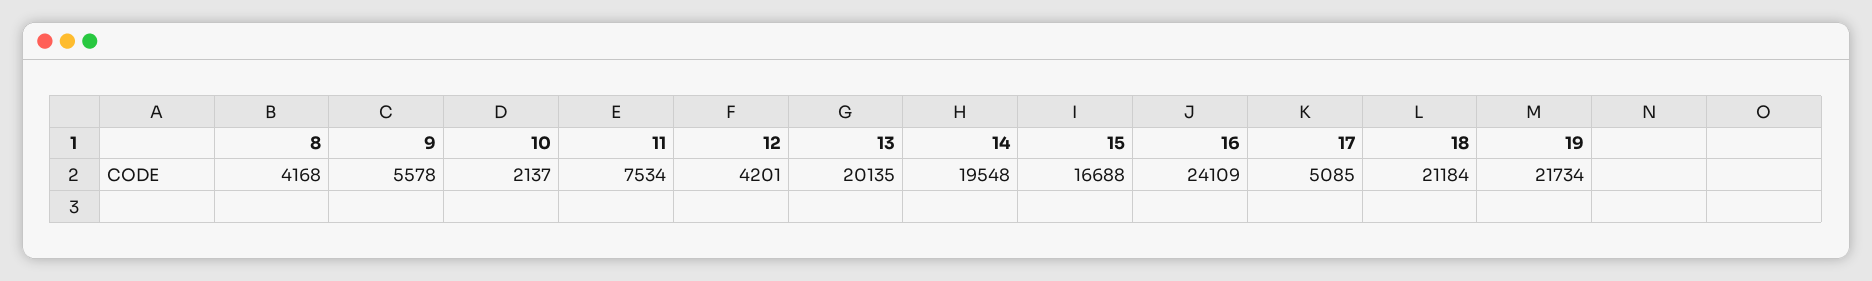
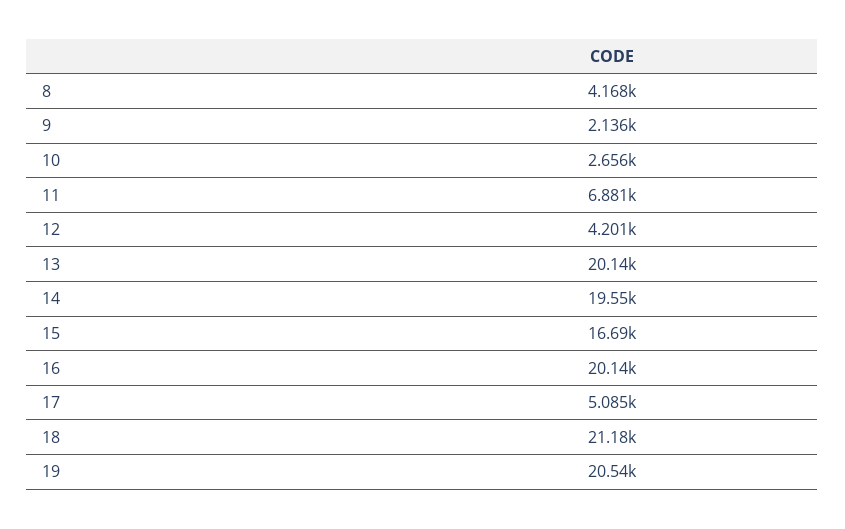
  {
    "8": 4168,
-   "9": 5578,
+   "9": 2136,
-   "10": 2137,
+   "10": 2656,
-   "11": 7534,
+   "11": 6881,
    "12": 4201,
    "13": 20135,
    "14": 19548,
    "15": 16688,
-   "16": 24109,
+   "16": 20140,
    "17": 5085,
    "18": 21184,
-   "19": 21734
+   "19": 20540
  }

